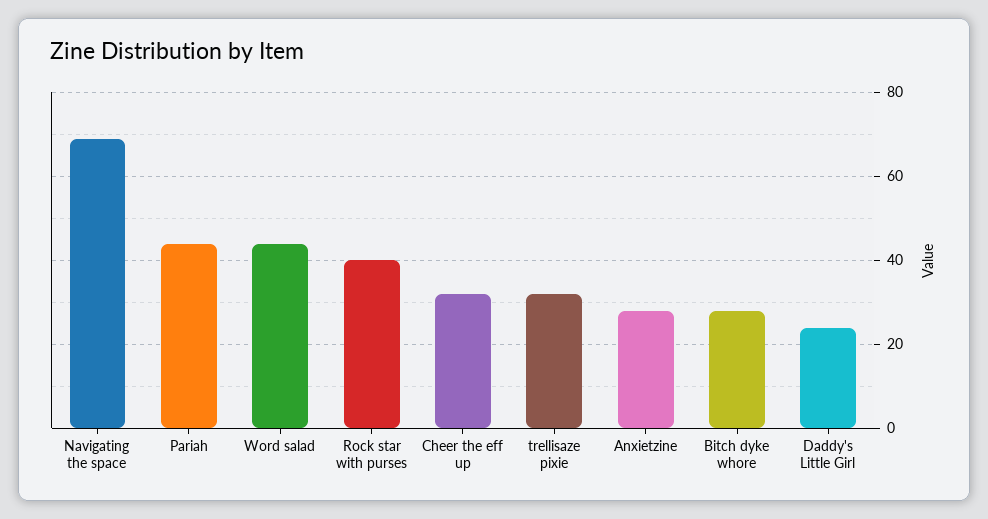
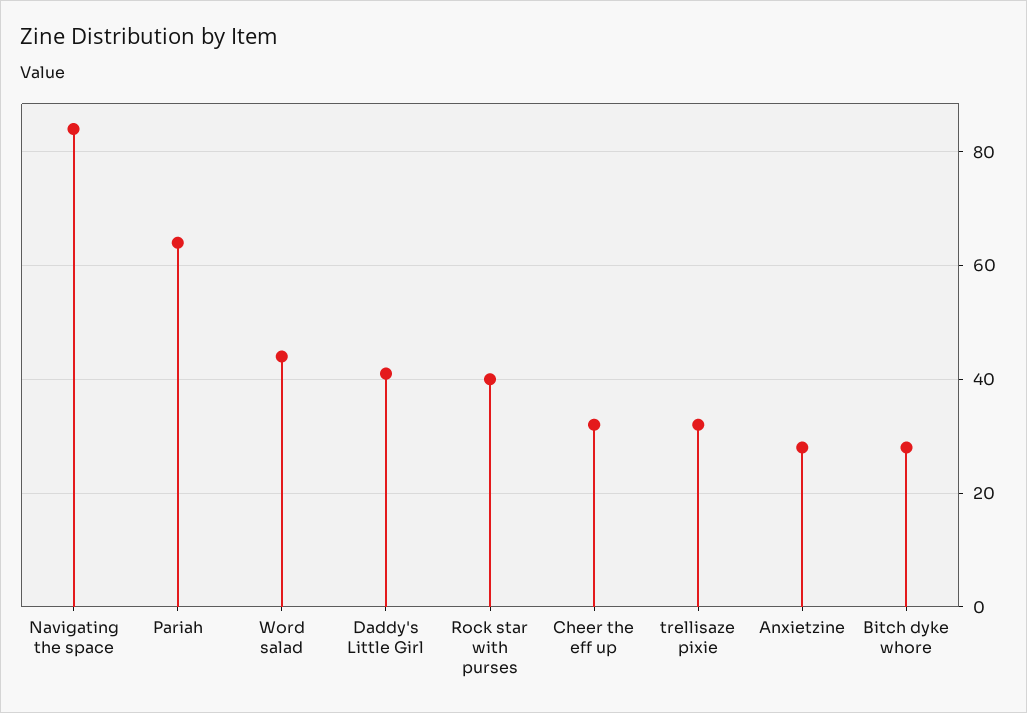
  {
-   "Navigating the space": 70,
+   "Navigating the space": 85,
-   "Pariah": 45,
+   "Pariah": 65,
    "Word salad": 45,
    "Rock star with purses": 40,
    "Cheer the eff up": 30,
    "trellisaze pixie": 30,
    "Anxietzine": 30,
    "Bitch dyke whore": 30,
-   "Daddy's Little Girl": 25
+   "Daddy's Little Girl": 40
  }

